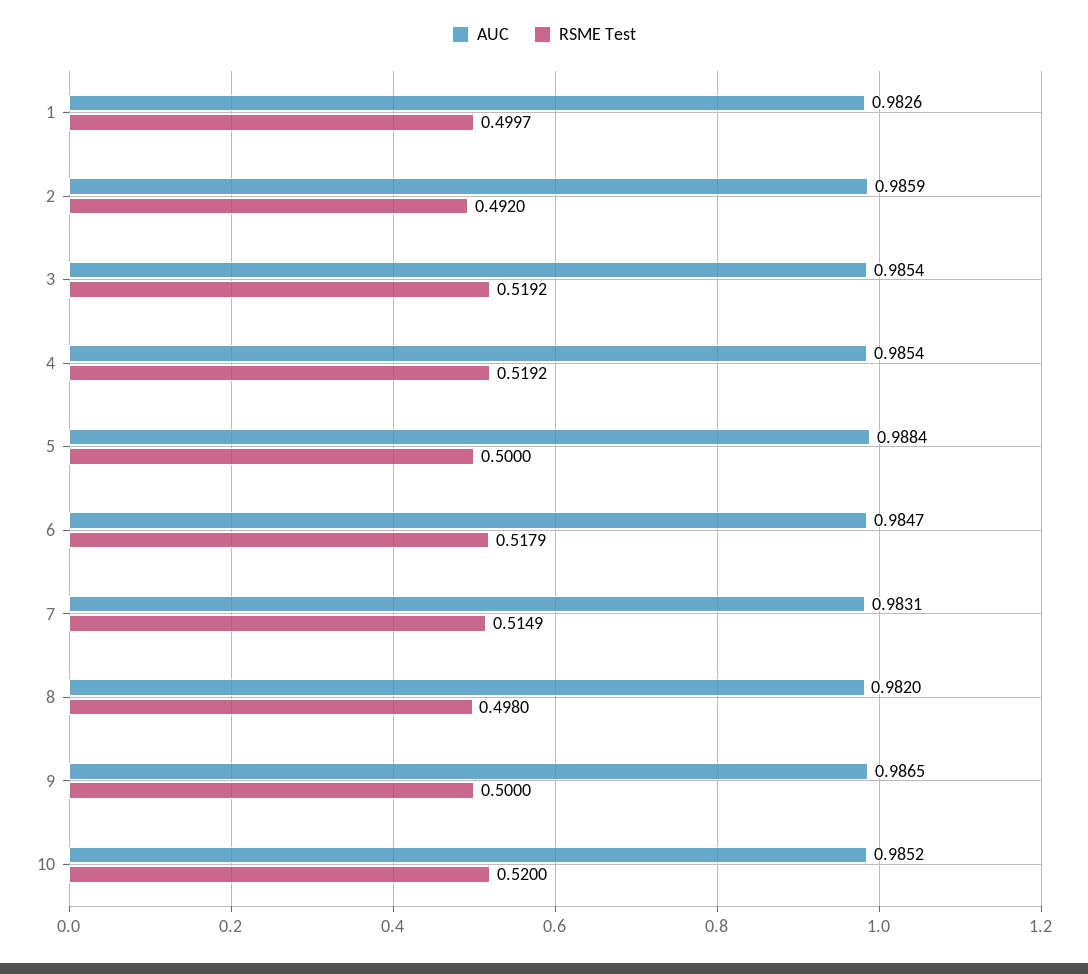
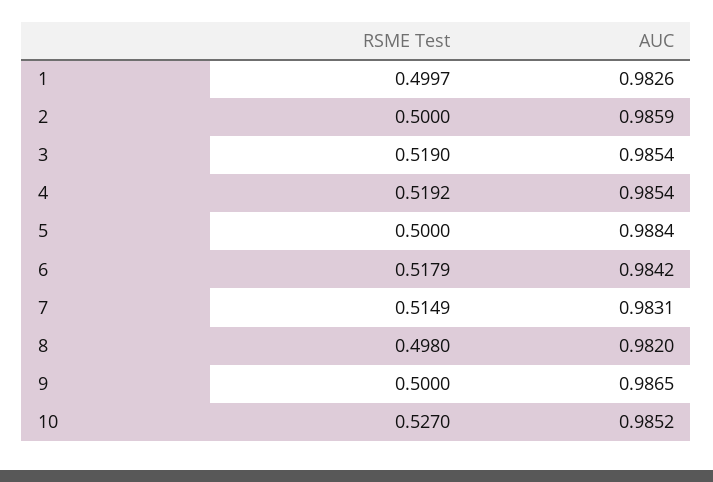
  {
    "AUC": {
      "1": 0.9826,
      "2": 0.9859,
      "3": 0.9854,
      "4": 0.9854,
      "5": 0.9884,
-     "6": 0.9847,
+     "6": 0.9842,
      "7": 0.9831,
      "8": 0.982,
      "9": 0.9865,
      "10": 0.9852
    },
    "RSME Test": {
      "1": 0.4997,
-     "2": 0.492,
+     "2": 0.5,
-     "3": 0.5192,
+     "3": 0.519,
      "4": 0.5192,
      "5": 0.5,
      "6": 0.5179,
      "7": 0.5149,
      "8": 0.498,
      "9": 0.5,
-     "10": 0.52
+     "10": 0.527
    }
  }

